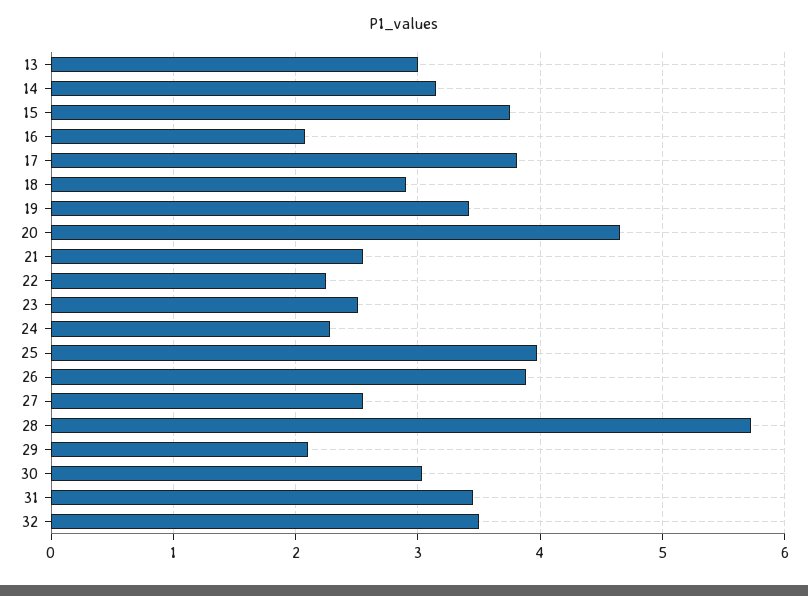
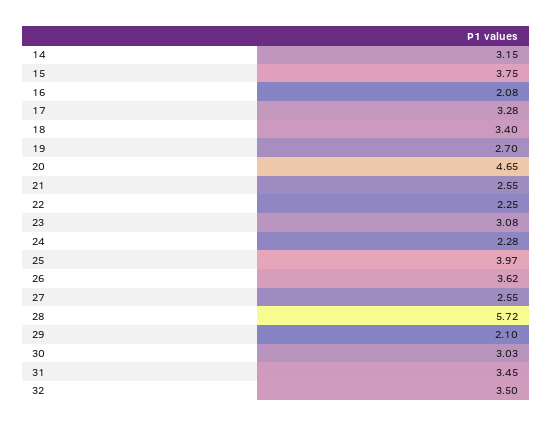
  {
-   "13": 3,
    "14": 3.15,
    "15": 3.75,
    "16": 2.08,
-   "17": 3.8,
+   "17": 3.28,
-   "18": 2.9,
+   "18": 3.4,
-   "19": 3.4,
+   "19": 2.7,
    "20": 4.65,
    "21": 2.55,
    "22": 2.25,
-   "23": 2.5,
+   "23": 3.08,
    "24": 2.28,
    "25": 3.97,
-   "26": 3.9,
+   "26": 3.62,
    "27": 2.55,
    "28": 5.72,
    "29": 2.1,
    "30": 3.03,
    "31": 3.45,
    "32": 3.5
  }

